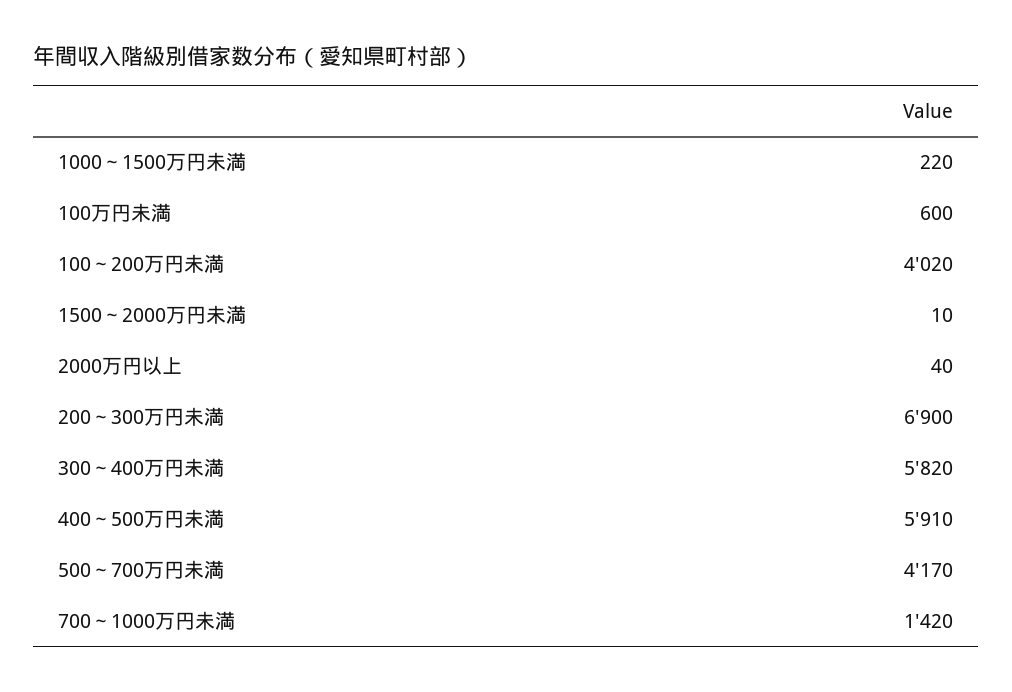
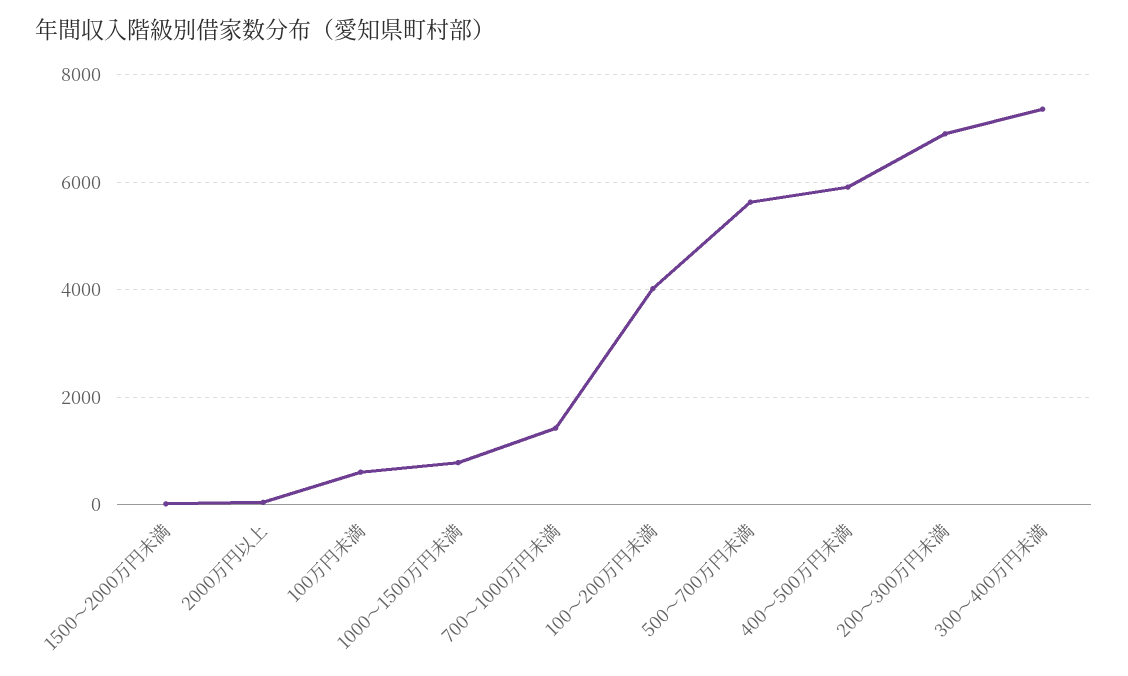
  {
-   "1000～1500万円未満": 220,
+   "1000～1500万円未満": 800,
    "100万円未満": 600,
    "100～200万円未満": 4020,
    "1500～2000万円未満": 10,
    "2000万円以上": 40,
    "200～300万円未満": 6900,
-   "300～400万円未満": 5820,
+   "300～400万円未満": 7400,
    "400～500万円未満": 5910,
-   "500～700万円未満": 4170,
+   "500～700万円未満": 5600,
    "700～1000万円未満": 1420
  }

